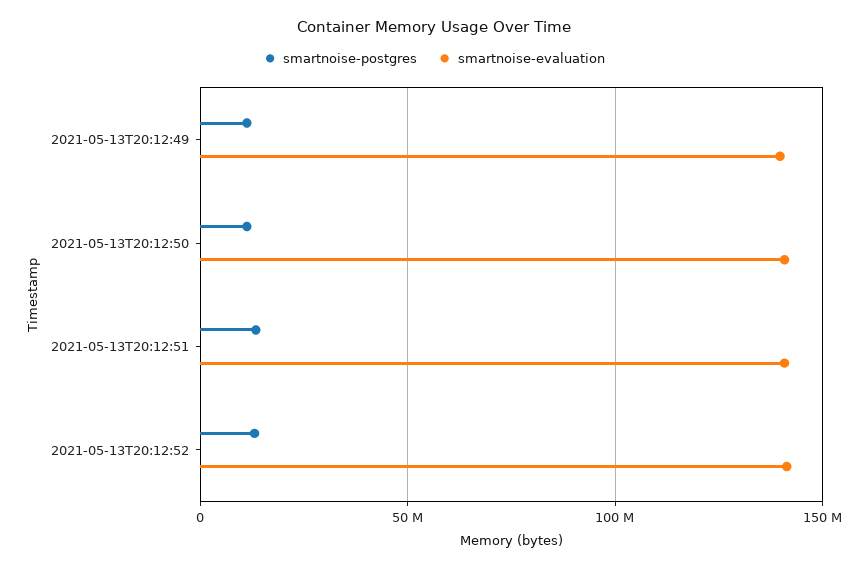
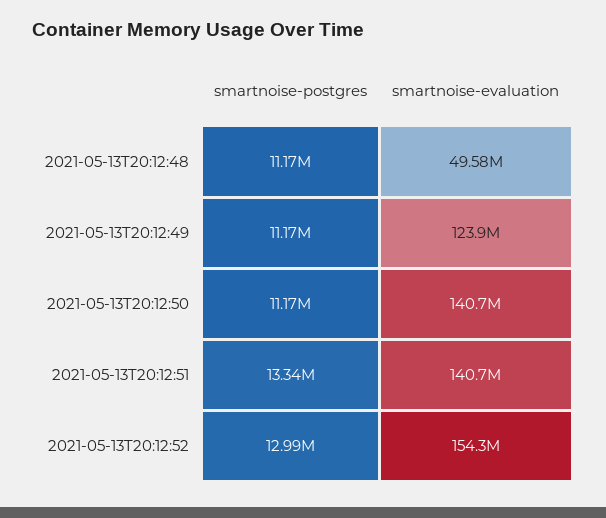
  {
    "smartnoise-postgres": {
      "2021-05-13T20:12:49": 11170000,
      "2021-05-13T20:12:50": 11170000,
      "2021-05-13T20:12:51": 13340000,
-     "2021-05-13T20:12:52": 12990000
+     "2021-05-13T20:12:52": 12990000,
+     "2021-05-13T20:12:48": 11170000
    },
    "smartnoise-evaluation": {
-     "2021-05-13T20:12:49": 140000000,
+     "2021-05-13T20:12:49": 123900000,
      "2021-05-13T20:12:50": 140700000,
      "2021-05-13T20:12:51": 140700000,
-     "2021-05-13T20:12:52": 140000000
+     "2021-05-13T20:12:52": 154300000,
+     "2021-05-13T20:12:48": 49580000
    }
  }

